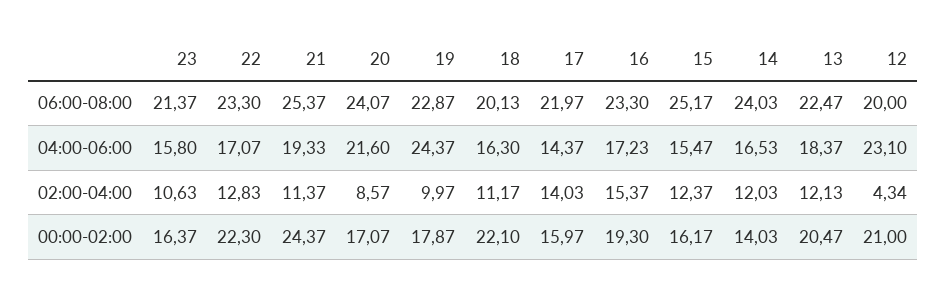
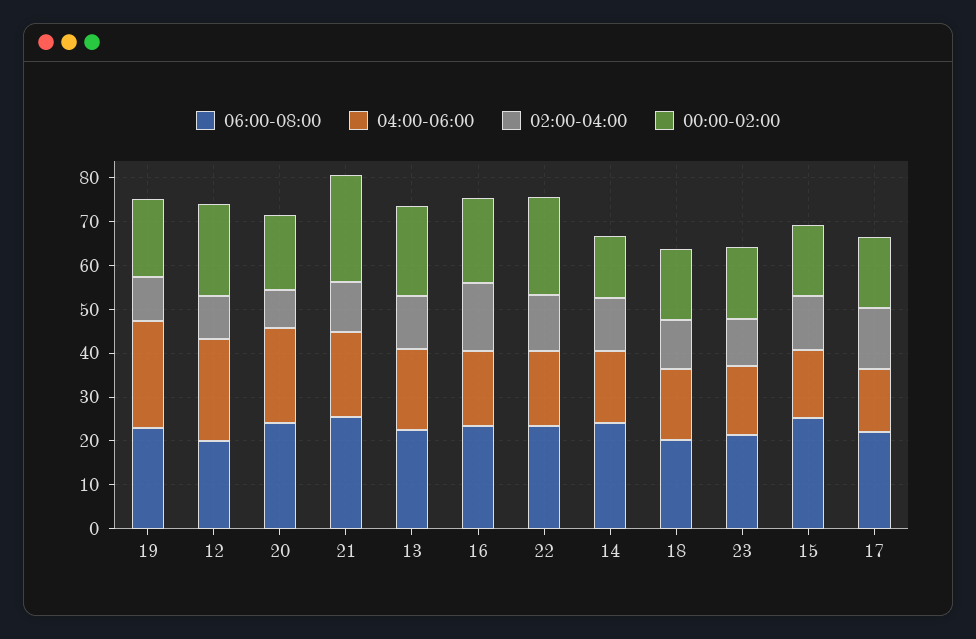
  {
    "06:00-08:00": {
      "23": 21.37,
      "22": 23.3,
      "21": 25.37,
      "20": 24.07,
      "19": 22.87,
      "18": 20.13,
      "17": 21.97,
      "16": 23.3,
      "15": 25.17,
      "14": 24.03,
      "13": 22.47,
      "12": 20
    },
    "04:00-06:00": {
      "23": 15.8,
      "22": 17.07,
      "21": 19.33,
      "20": 21.6,
      "19": 24.37,
      "18": 16.3,
      "17": 14.37,
      "16": 17.23,
      "15": 15.47,
      "14": 16.53,
      "13": 18.37,
      "12": 23.1
    },
    "02:00-04:00": {
      "23": 10.63,
      "22": 12.83,
      "21": 11.37,
      "20": 8.57,
      "19": 9.97,
      "18": 11.17,
      "17": 14.03,
      "16": 15.37,
      "15": 12.37,
      "14": 12.03,
      "13": 12.13,
-     "12": 4.34
+     "12": 10
    },
    "00:00-02:00": {
      "23": 16.37,
      "22": 22.3,
      "21": 24.37,
      "20": 17.07,
      "19": 17.87,
-     "18": 22.1,
+     "18": 16,
      "17": 15.97,
      "16": 19.3,
      "15": 16.17,
      "14": 14.03,
      "13": 20.47,
      "12": 21
    }
  }

